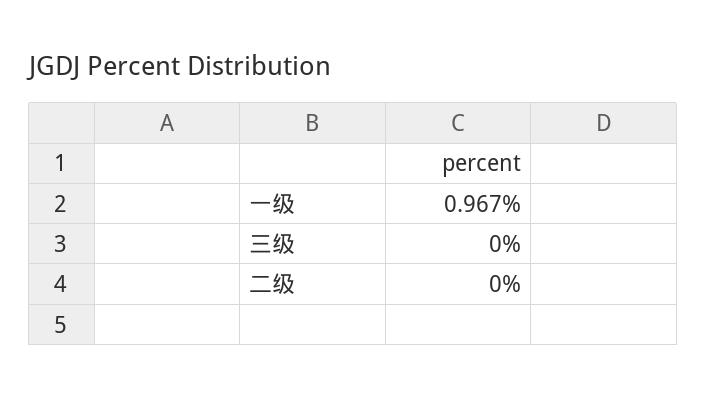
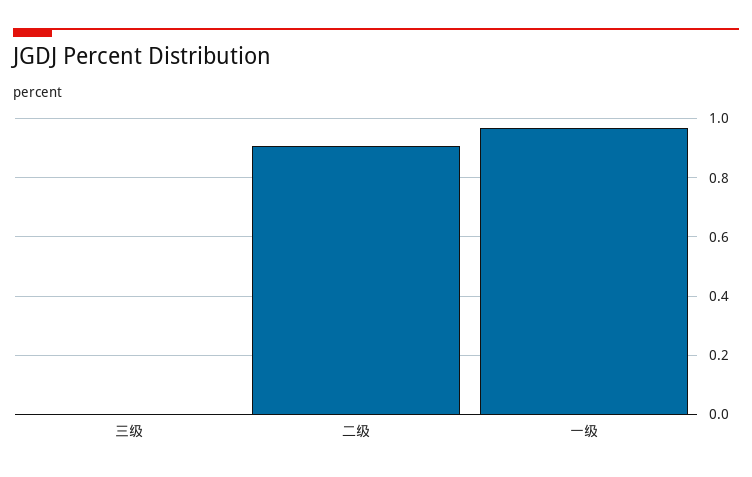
  {
    "一级": 0.967,
    "三级": 0,
-   "二级": 0
+   "二级": 0.9
  }

